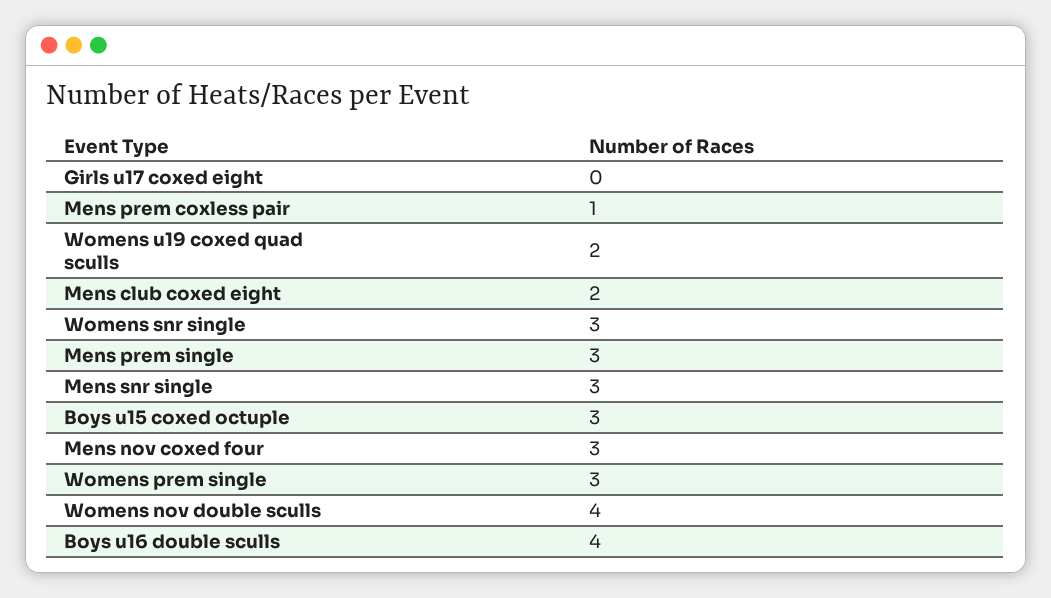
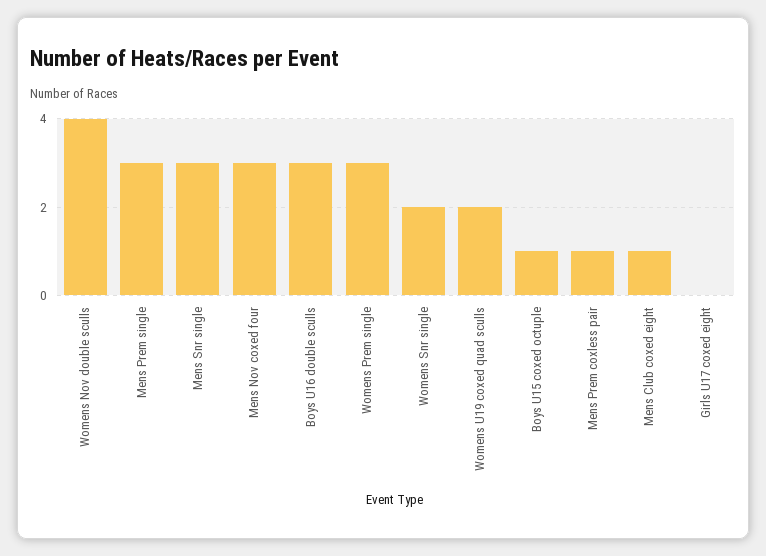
  {
    "Girls u17 coxed eight": 0,
    "Mens prem coxless pair": 1,
    "Womens u19 coxed quad sculls": 2,
-   "Mens club coxed eight": 2,
+   "Mens club coxed eight": 1,
-   "Womens snr single": 3,
+   "Womens snr single": 2,
    "Mens prem single": 3,
    "Mens snr single": 3,
-   "Boys u15 coxed octuple": 3,
+   "Boys u15 coxed octuple": 1,
    "Mens nov coxed four": 3,
    "Womens prem single": 3,
    "Womens nov double sculls": 4,
-   "Boys u16 double sculls": 4
+   "Boys u16 double sculls": 3
  }

